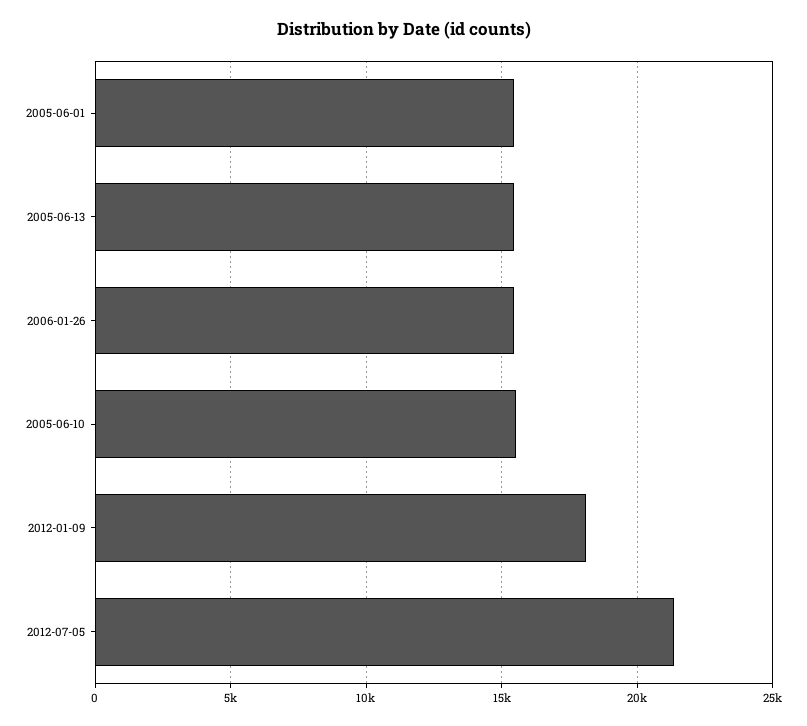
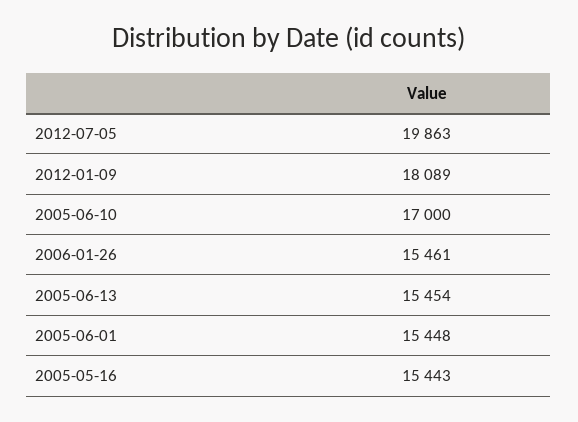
  {
    "2005-06-01": 15448,
    "2005-06-13": 15454,
    "2006-01-26": 15461,
-   "2005-06-10": 15500,
+   "2005-06-10": 17000,
    "2012-01-09": 18089,
-   "2012-07-05": 21500
+   "2012-07-05": 19863,
+   "2005-05-16": 15443
  }

